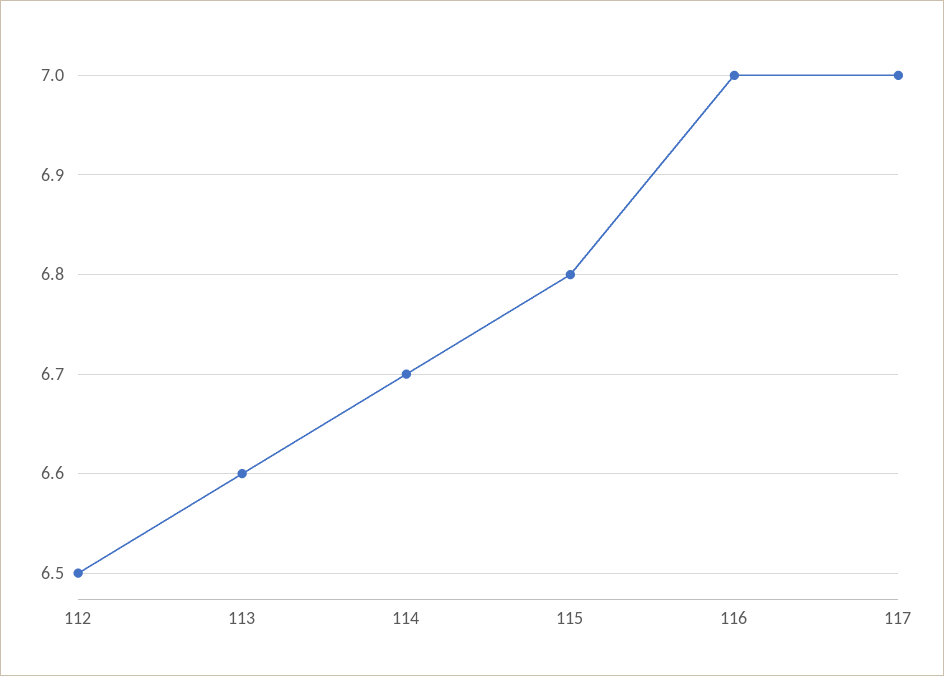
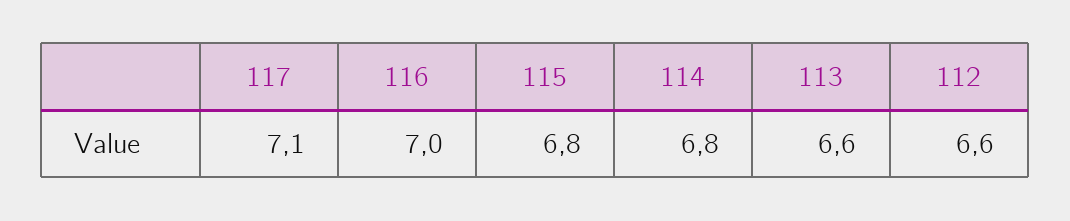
  {
-   "112": 6.5,
+   "112": 6.6,
    "113": 6.6,
-   "114": 6.7,
+   "114": 6.8,
    "115": 6.8,
    "116": 7,
-   "117": 7
+   "117": 7.1
  }

